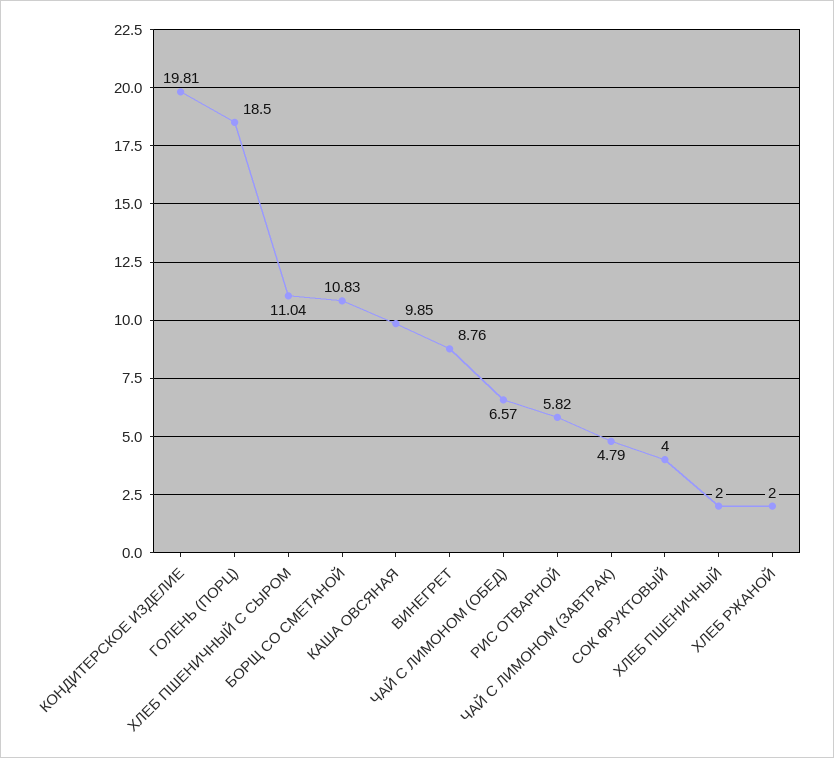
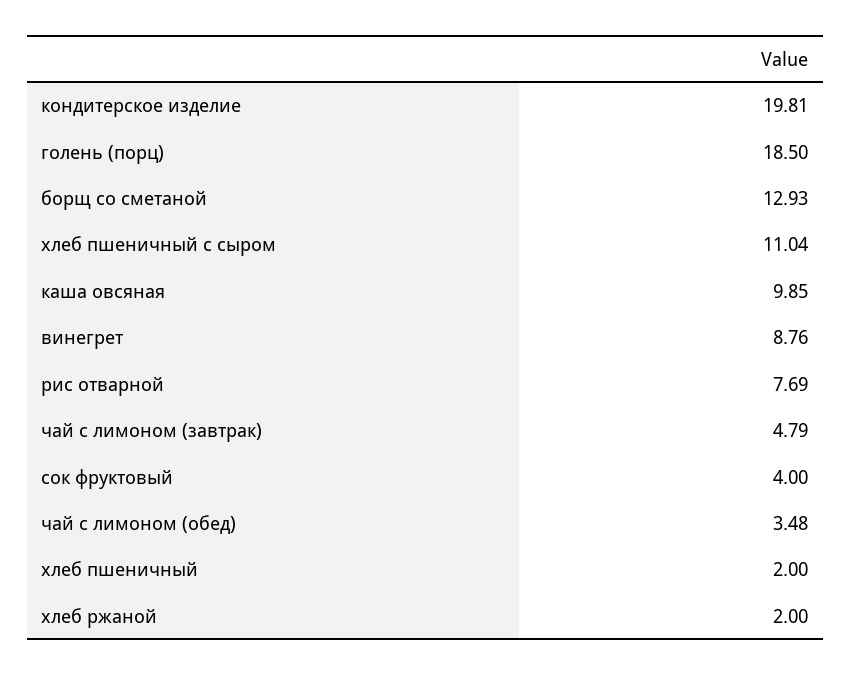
  {
    "КОНДИТЕРСКОЕ ИЗДЕЛИЕ": 19.81,
    "ГОЛЕНЬ (ПОРЦ)": 18.5,
    "ХЛЕБ ПШЕНИЧНЫЙ С СЫРОМ": 11.04,
-   "БОРЩ СО СМЕТАНОЙ": 10.83,
+   "БОРЩ СО СМЕТАНОЙ": 12.93,
    "КАША ОВСЯНАЯ": 9.85,
    "ВИНЕГРЕТ": 8.76,
-   "ЧАЙ С ЛИМОНОМ (ОБЕД)": 6.57,
+   "ЧАЙ С ЛИМОНОМ (ОБЕД)": 3.48,
-   "РИС ОТВАРНОЙ": 5.82,
+   "РИС ОТВАРНОЙ": 7.69,
    "ЧАЙ С ЛИМОНОМ (ЗАВТРАК)": 4.79,
    "СОК ФРУКТОВЫЙ": 4,
    "ХЛЕБ ПШЕНИЧНЫЙ": 2,
    "ХЛЕБ РЖАНОЙ": 2
  }

